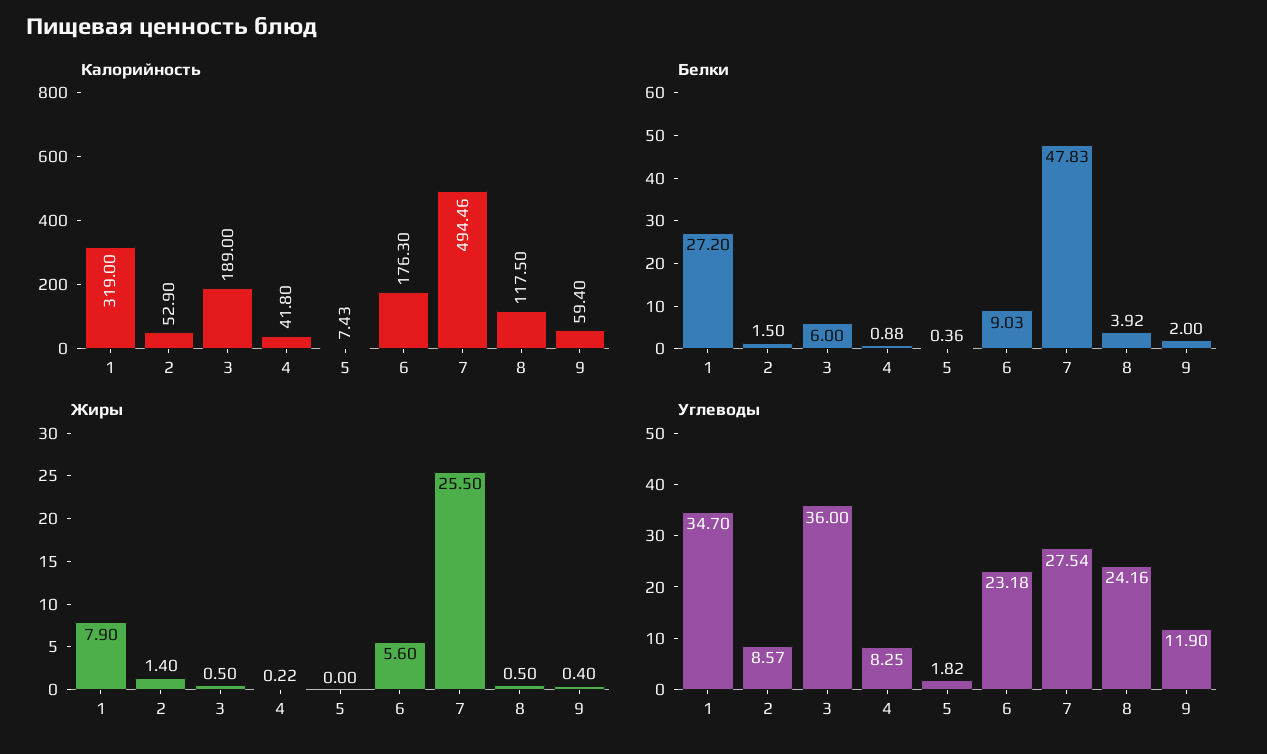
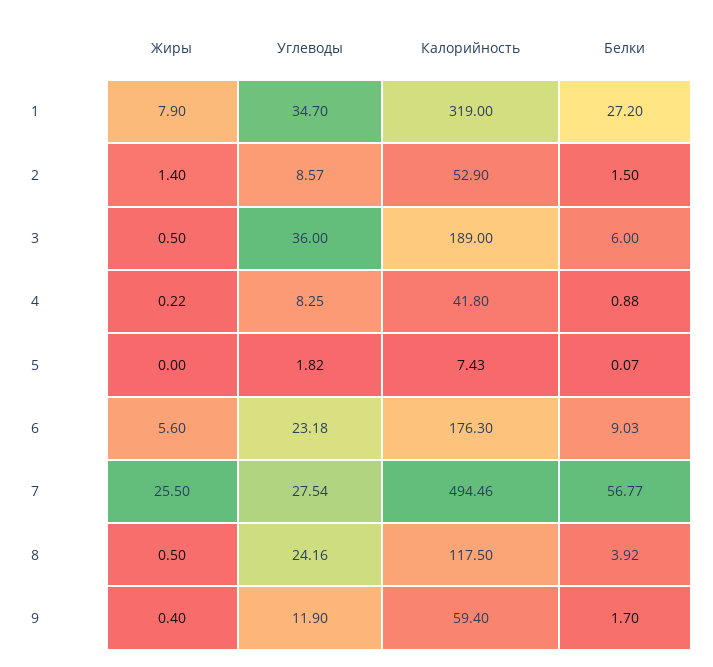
  {
    "Калорийность": {
      "1": 319,
      "2": 52.9,
      "3": 189,
      "4": 41.8,
      "5": 7.43,
      "6": 176.3,
      "7": 494.46,
      "8": 117.5,
      "9": 59.4
    },
    "Белки": {
      "1": 27.2,
      "2": 1.5,
      "3": 6,
      "4": 0.88,
-     "5": 0.36,
+     "5": 0.07,
      "6": 9.03,
-     "7": 47.83,
+     "7": 56.77,
      "8": 3.92,
-     "9": 2
+     "9": 1.7
    },
    "Жиры": {
      "1": 7.9,
      "2": 1.4,
      "3": 0.5,
      "4": 0.22,
      "5": 0,
      "6": 5.6,
      "7": 25.5,
      "8": 0.5,
      "9": 0.4
    },
    "Углеводы": {
      "1": 34.7,
      "2": 8.57,
      "3": 36,
      "4": 8.25,
      "5": 1.82,
      "6": 23.18,
      "7": 27.54,
      "8": 24.16,
      "9": 11.9
    }
  }

